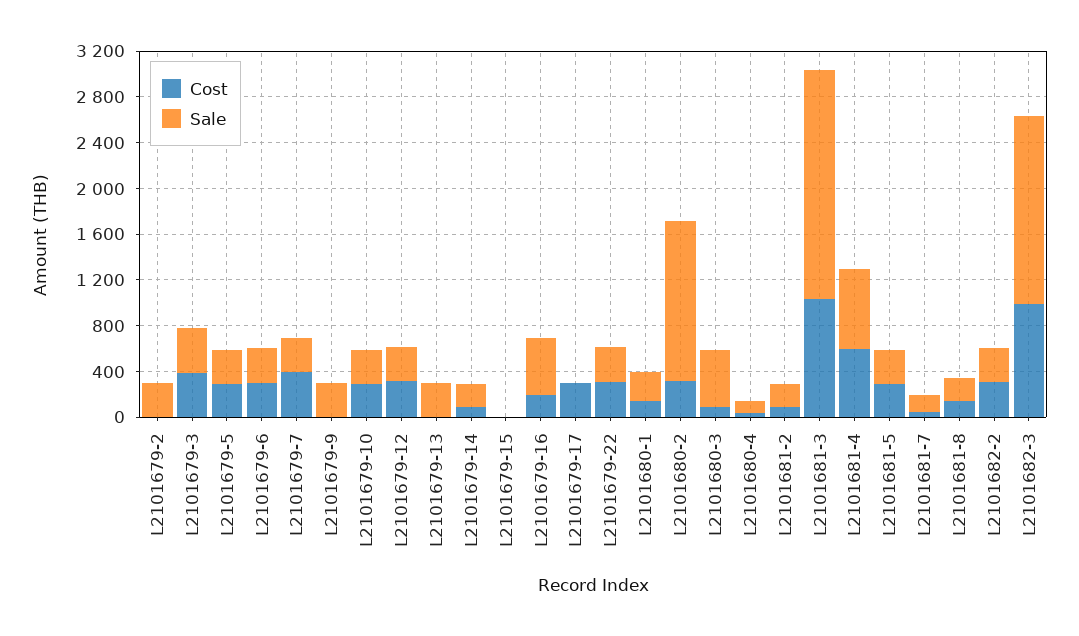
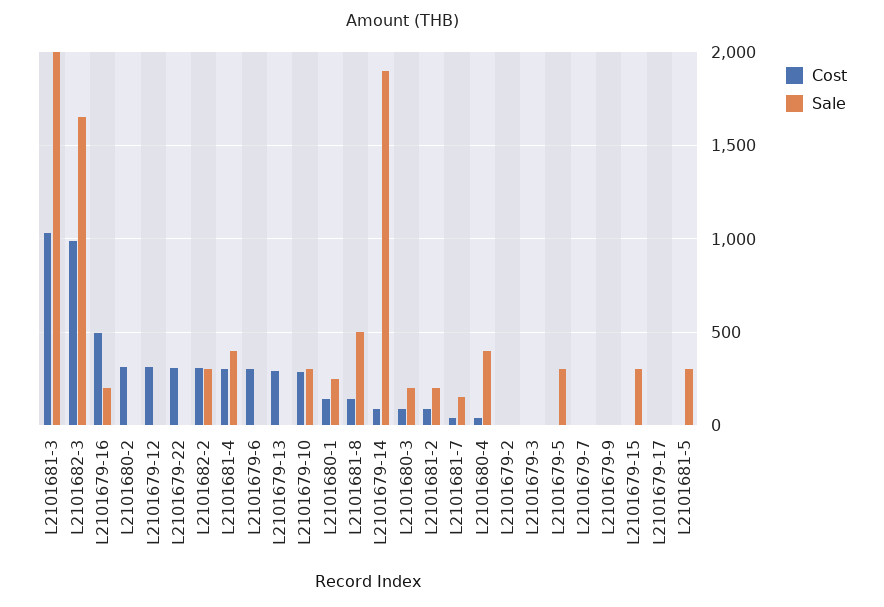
  {
    "Cost": {
      "L2101679-2": 0,
-     "L2101679-3": 400,
+     "L2101679-3": 0,
-     "L2101679-5": 300,
+     "L2101679-5": 0,
      "L2101679-6": 300,
-     "L2101679-7": 400,
+     "L2101679-7": 0,
      "L2101679-9": 0,
      "L2101679-10": 300,
      "L2101679-12": 300,
-     "L2101679-13": 0,
+     "L2101679-13": 300,
      "L2101679-14": 100,
      "L2101679-15": 0,
-     "L2101679-16": 200,
+     "L2101679-16": 500,
-     "L2101679-17": 300,
+     "L2101679-17": 0,
      "L2101679-22": 300,
      "L2101680-1": 150,
      "L2101680-2": 300,
      "L2101680-3": 100,
      "L2101680-4": 50,
      "L2101681-2": 100,
      "L2101681-3": 1050,
-     "L2101681-4": 600,
+     "L2101681-4": 300,
-     "L2101681-5": 300,
+     "L2101681-5": 0,
      "L2101681-7": 50,
      "L2101681-8": 150,
      "L2101682-2": 300,
      "L2101682-3": 1000
    },
    "Sale": {
-     "L2101679-2": 300,
+     "L2101679-2": 0,
-     "L2101679-3": 400,
+     "L2101679-3": 0,
      "L2101679-5": 300,
-     "L2101679-6": 300,
+     "L2101679-6": 0,
-     "L2101679-7": 300,
+     "L2101679-7": 0,
-     "L2101679-9": 300,
+     "L2101679-9": 0,
      "L2101679-10": 300,
-     "L2101679-12": 300,
+     "L2101679-12": 0,
-     "L2101679-13": 300,
+     "L2101679-13": 0,
-     "L2101679-14": 200,
+     "L2101679-14": 1900,
-     "L2101679-15": 0,
+     "L2101679-15": 300,
-     "L2101679-16": 500,
+     "L2101679-16": 200,
      "L2101679-17": 0,
-     "L2101679-22": 300,
+     "L2101679-22": 0,
      "L2101680-1": 250,
-     "L2101680-2": 1400,
+     "L2101680-2": 0,
-     "L2101680-3": 500,
+     "L2101680-3": 200,
-     "L2101680-4": 100,
+     "L2101680-4": 400,
      "L2101681-2": 200,
      "L2101681-3": 2000,
-     "L2101681-4": 700,
+     "L2101681-4": 400,
      "L2101681-5": 300,
      "L2101681-7": 150,
-     "L2101681-8": 200,
+     "L2101681-8": 500,
      "L2101682-2": 300,
      "L2101682-3": 1650
    }
  }

